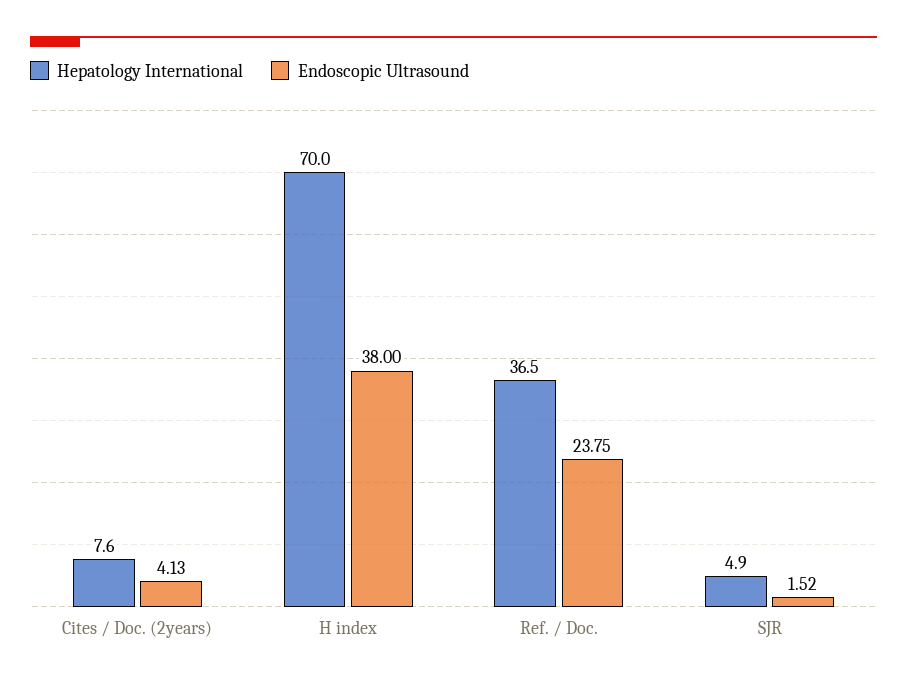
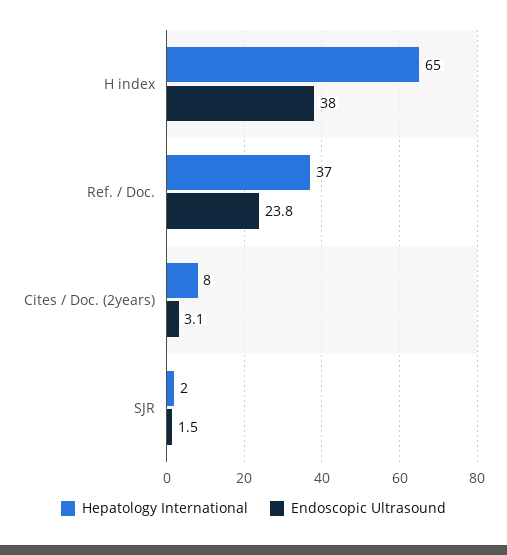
  {
    "Hepatology International": {
      "Cites / Doc. (2years)": 7.6,
-     "H index": 70,
+     "H index": 65,
      "Ref. / Doc.": 36.5,
-     "SJR": 4.9
+     "SJR": 2
    },
    "Endoscopic Ultrasound": {
-     "Cites / Doc. (2years)": 4.13,
+     "Cites / Doc. (2years)": 3.1,
      "H index": 38,
      "Ref. / Doc.": 23.75,
      "SJR": 1.52
    }
  }

